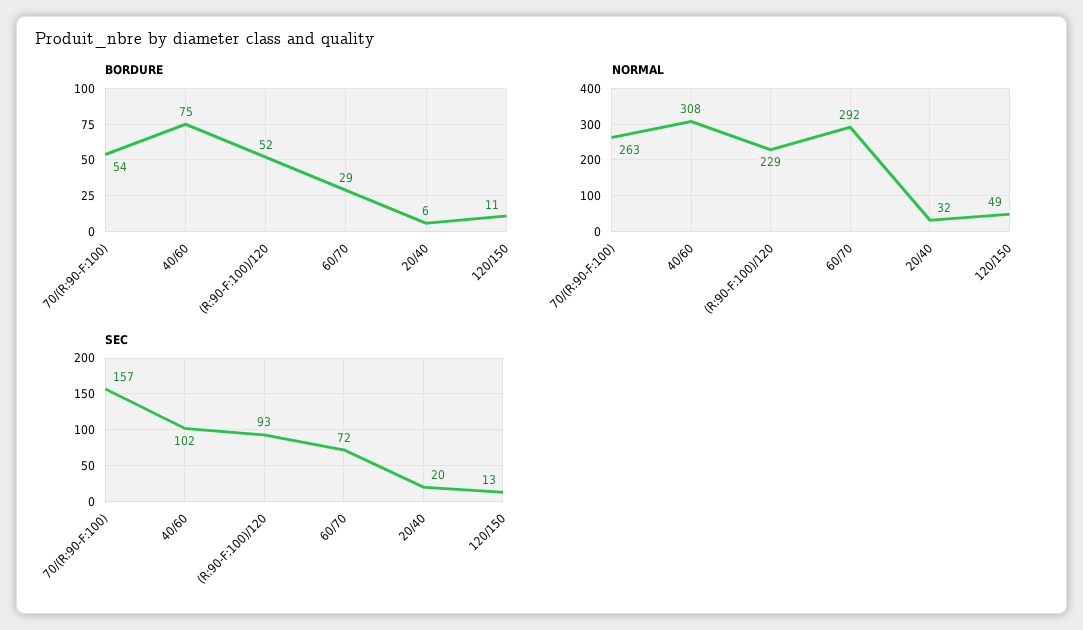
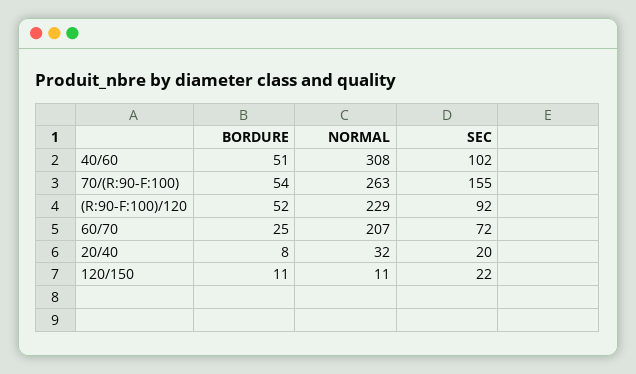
  {
    "BORDURE": {
      "70/(R:90-F:100)": 54,
-     "40/60": 75,
+     "40/60": 51,
      "(R:90-F:100)/120": 52,
-     "60/70": 29,
+     "60/70": 25,
-     "20/40": 6,
+     "20/40": 8,
      "120/150": 11
    },
    "NORMAL": {
      "70/(R:90-F:100)": 263,
      "40/60": 308,
      "(R:90-F:100)/120": 229,
-     "60/70": 292,
+     "60/70": 207,
      "20/40": 32,
-     "120/150": 49
+     "120/150": 11
    },
    "SEC": {
-     "70/(R:90-F:100)": 157,
+     "70/(R:90-F:100)": 155,
      "40/60": 102,
-     "(R:90-F:100)/120": 93,
+     "(R:90-F:100)/120": 92,
      "60/70": 72,
      "20/40": 20,
-     "120/150": 13
+     "120/150": 22
    }
  }

